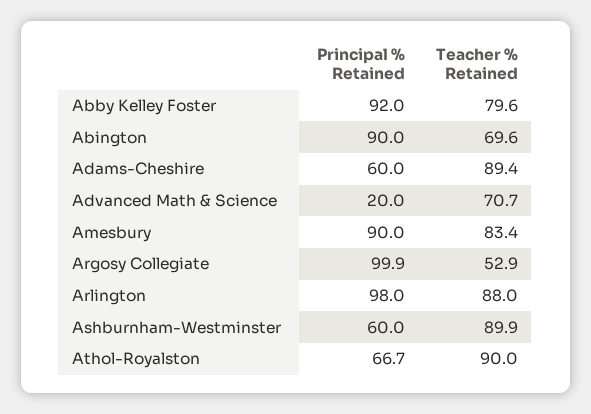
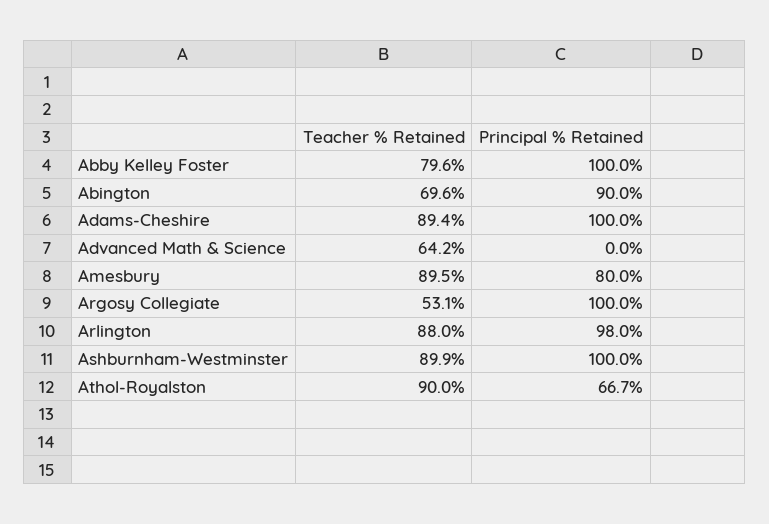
  {
    "Principal % Retained": {
-     "Abby Kelley Foster": 92,
+     "Abby Kelley Foster": 100,
      "Abington": 90,
-     "Adams-Cheshire": 60,
+     "Adams-Cheshire": 100,
-     "Advanced Math & Science": 20,
+     "Advanced Math & Science": 0,
-     "Amesbury": 90,
+     "Amesbury": 80,
-     "Argosy Collegiate": 99.9,
+     "Argosy Collegiate": 100,
      "Arlington": 98,
-     "Ashburnham-Westminster": 60,
+     "Ashburnham-Westminster": 100,
      "Athol-Royalston": 66.7
    },
    "Teacher % Retained": {
      "Abby Kelley Foster": 79.6,
      "Abington": 69.6,
      "Adams-Cheshire": 89.4,
-     "Advanced Math & Science": 70.7,
+     "Advanced Math & Science": 64.2,
-     "Amesbury": 83.4,
+     "Amesbury": 89.5,
-     "Argosy Collegiate": 52.9,
+     "Argosy Collegiate": 53.1,
      "Arlington": 88,
      "Ashburnham-Westminster": 89.9,
      "Athol-Royalston": 90
    }
  }

